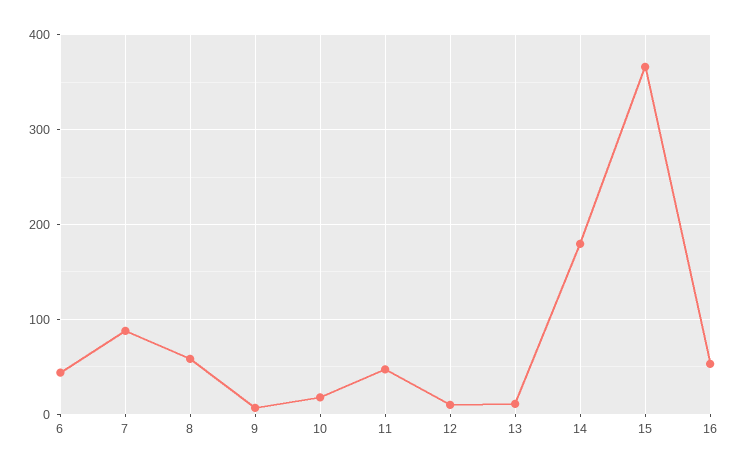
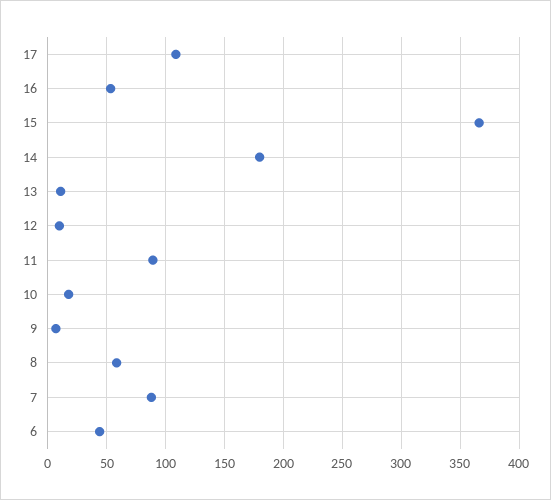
  {
    "6": 40,
    "7": 90,
    "8": 60,
    "9": 10,
    "10": 20,
-   "11": 50,
+   "11": 90,
    "12": 10,
    "13": 10,
    "14": 180,
    "15": 370,
-   "16": 50
+   "16": 50,
+   "17": 110
  }

